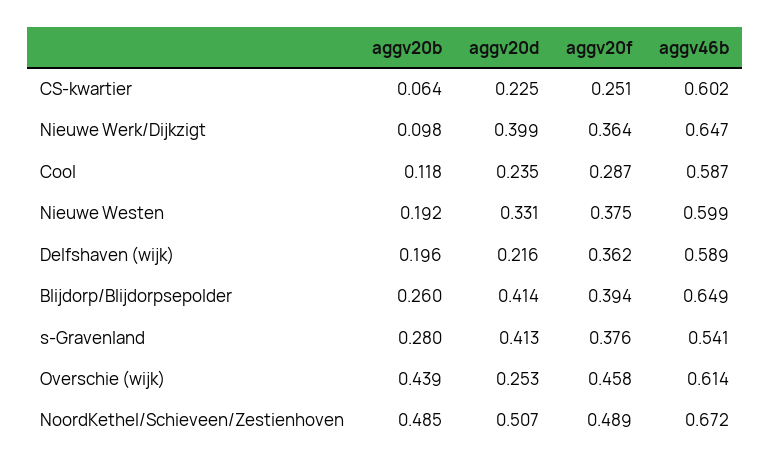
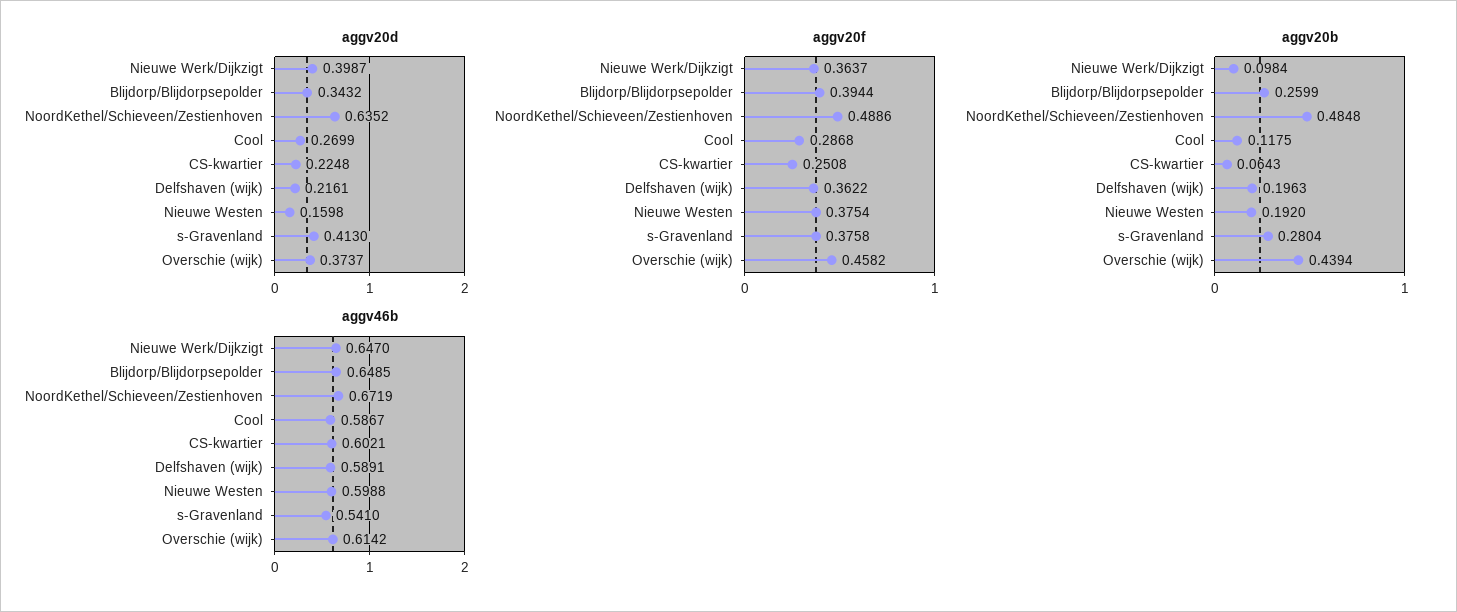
  {
    "aggv20b": {
      "CS-kwartier": 0.0643,
      "Nieuwe Werk/Dijkzigt": 0.0984,
      "Cool": 0.1175,
      "Nieuwe Westen": 0.192,
      "Delfshaven (wijk)": 0.1963,
      "Blijdorp/Blijdorpsepolder": 0.2599,
      "s-Gravenland": 0.2804,
      "Overschie (wijk)": 0.4394,
      "NoordKethel/Schieveen/Zestienhoven": 0.4848
    },
    "aggv20d": {
      "CS-kwartier": 0.2248,
      "Nieuwe Werk/Dijkzigt": 0.3987,
-     "Cool": 0.235,
+     "Cool": 0.2699,
-     "Nieuwe Westen": 0.331,
+     "Nieuwe Westen": 0.1598,
      "Delfshaven (wijk)": 0.2161,
-     "Blijdorp/Blijdorpsepolder": 0.414,
+     "Blijdorp/Blijdorpsepolder": 0.3432,
      "s-Gravenland": 0.413,
-     "Overschie (wijk)": 0.253,
+     "Overschie (wijk)": 0.3737,
-     "NoordKethel/Schieveen/Zestienhoven": 0.507
+     "NoordKethel/Schieveen/Zestienhoven": 0.6352
    },
    "aggv20f": {
      "CS-kwartier": 0.2508,
      "Nieuwe Werk/Dijkzigt": 0.3637,
      "Cool": 0.2868,
      "Nieuwe Westen": 0.3754,
      "Delfshaven (wijk)": 0.3622,
      "Blijdorp/Blijdorpsepolder": 0.3944,
      "s-Gravenland": 0.3758,
      "Overschie (wijk)": 0.4582,
      "NoordKethel/Schieveen/Zestienhoven": 0.4886
    },
    "aggv46b": {
      "CS-kwartier": 0.6021,
      "Nieuwe Werk/Dijkzigt": 0.647,
      "Cool": 0.5867,
      "Nieuwe Westen": 0.5988,
      "Delfshaven (wijk)": 0.5891,
      "Blijdorp/Blijdorpsepolder": 0.6485,
      "s-Gravenland": 0.541,
      "Overschie (wijk)": 0.6142,
      "NoordKethel/Schieveen/Zestienhoven": 0.6719
    }
  }

